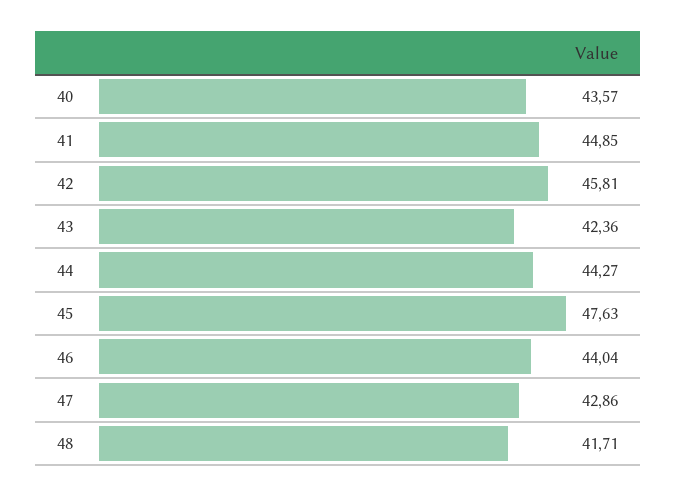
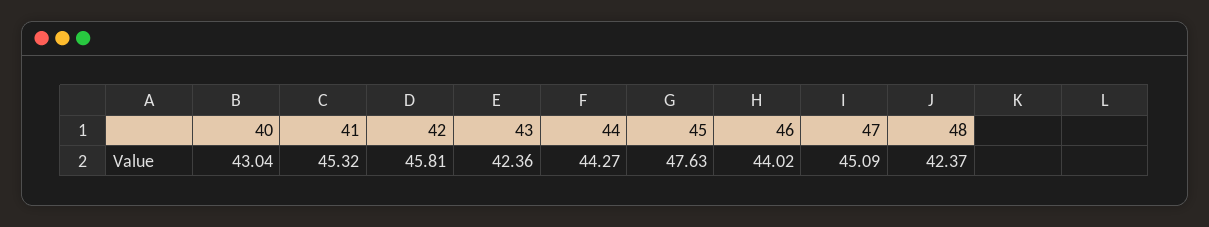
  {
-   "40": 43.57,
+   "40": 43.04,
-   "41": 44.85,
+   "41": 45.32,
    "42": 45.81,
    "43": 42.36,
    "44": 44.27,
    "45": 47.63,
-   "46": 44.04,
+   "46": 44.02,
-   "47": 42.86,
+   "47": 45.09,
-   "48": 41.71
+   "48": 42.37
  }

